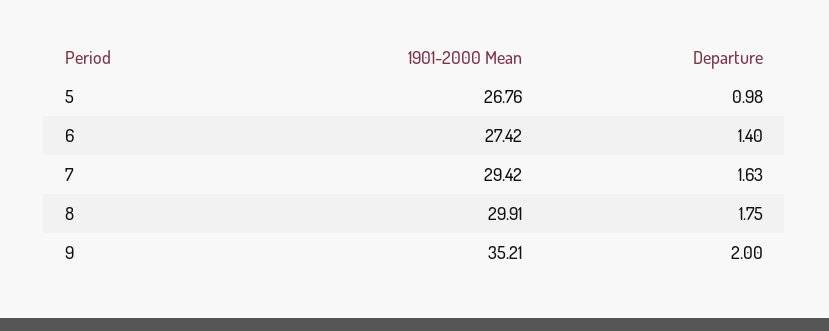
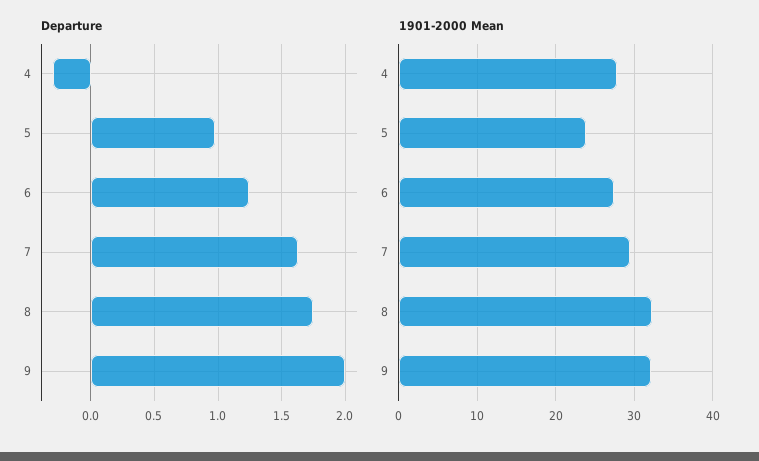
  {
    "1901-2000 Mean": {
-     "5": 26.76,
+     "5": 24,
      "6": 27.42,
      "7": 29.42,
-     "8": 29.91,
+     "8": 32,
-     "9": 35.21
+     "9": 32,
+     "4": 28
    },
    "Departure": {
      "5": 0.98,
-     "6": 1.4,
+     "6": 1.25,
      "7": 1.63,
      "8": 1.75,
-     "9": 2
+     "9": 2,
+     "4": -0.3
    }
  }

